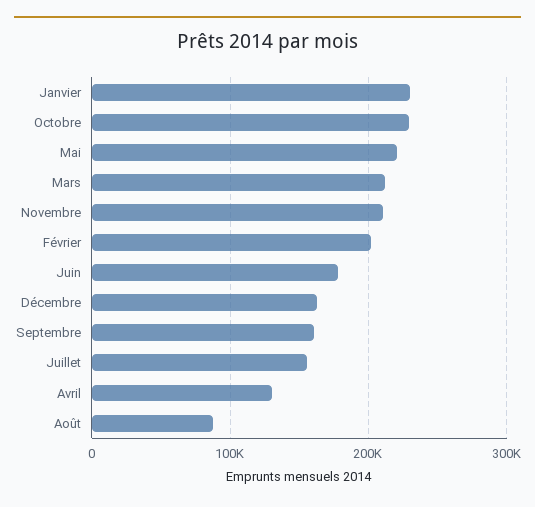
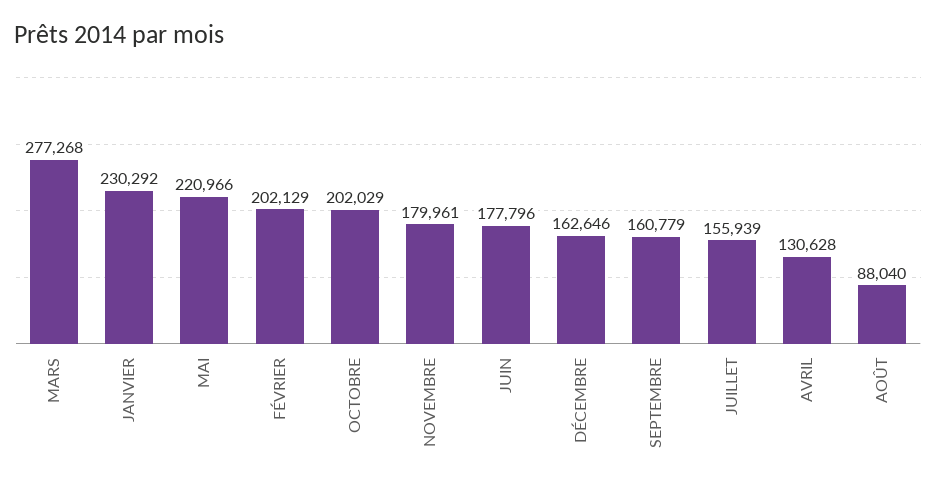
  {
    "Janvier": 230292,
-   "Octobre": 230000,
+   "Octobre": 202029,
    "Mai": 220966,
-   "Mars": 210000,
+   "Mars": 277268,
-   "Novembre": 210000,
+   "Novembre": 179961,
    "Février": 202129,
    "Juin": 177796,
    "Décembre": 162646,
    "Septembre": 160779,
    "Juillet": 155939,
    "Avril": 130628,
    "Août": 88040
  }

